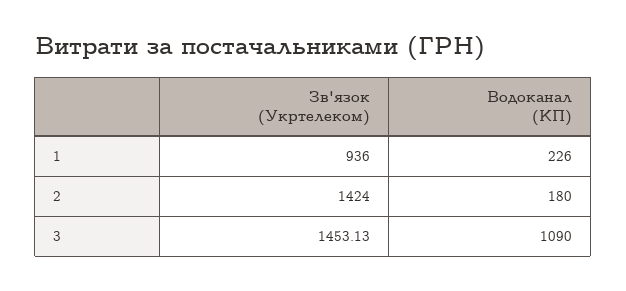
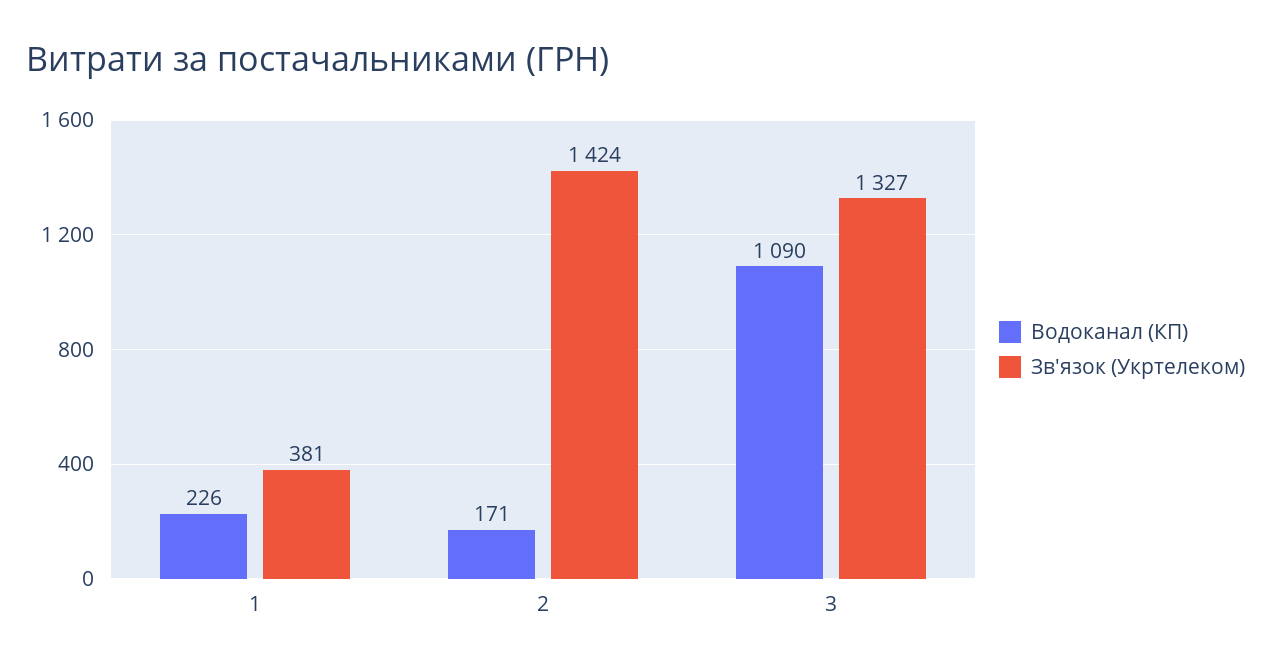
  {
    "Зв'язок (Укртелеком)": {
-     "1": 936,
+     "1": 381,
      "2": 1424,
-     "3": 1453.13
+     "3": 1327
    },
    "Водоканал (КП)": {
      "1": 226,
-     "2": 180,
+     "2": 171,
      "3": 1090
    }
  }

